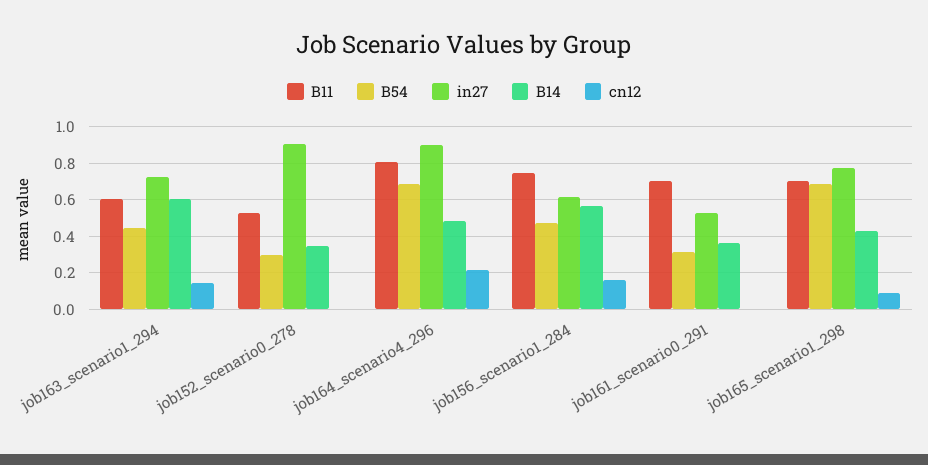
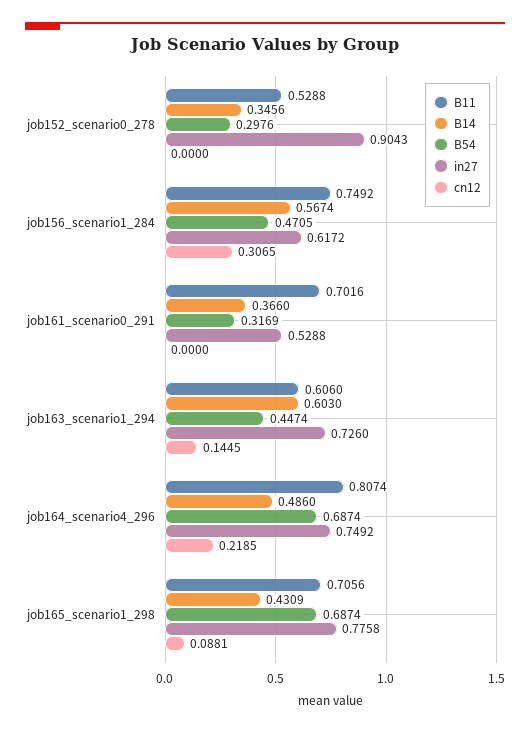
  {
    "B11": {
      "job163_scenario1_294": 0.606,
      "job152_scenario0_278": 0.5288,
      "job164_scenario4_296": 0.8074,
      "job156_scenario1_284": 0.7492,
      "job161_scenario0_291": 0.7016,
      "job165_scenario1_298": 0.7056
    },
    "B54": {
      "job163_scenario1_294": 0.4474,
      "job152_scenario0_278": 0.2976,
      "job164_scenario4_296": 0.6874,
      "job156_scenario1_284": 0.4705,
      "job161_scenario0_291": 0.3169,
      "job165_scenario1_298": 0.6874
    },
    "in27": {
      "job163_scenario1_294": 0.726,
      "job152_scenario0_278": 0.9043,
-     "job164_scenario4_296": 0.9,
+     "job164_scenario4_296": 0.7492,
      "job156_scenario1_284": 0.6172,
      "job161_scenario0_291": 0.5288,
      "job165_scenario1_298": 0.7758
    },
    "B14": {
      "job163_scenario1_294": 0.603,
      "job152_scenario0_278": 0.3456,
      "job164_scenario4_296": 0.486,
      "job156_scenario1_284": 0.5674,
      "job161_scenario0_291": 0.366,
      "job165_scenario1_298": 0.4309
    },
    "cn12": {
      "job163_scenario1_294": 0.1445,
      "job152_scenario0_278": 0,
      "job164_scenario4_296": 0.2185,
-     "job156_scenario1_284": 0.15,
+     "job156_scenario1_284": 0.3065,
      "job161_scenario0_291": 0,
      "job165_scenario1_298": 0.0881
    }
  }

